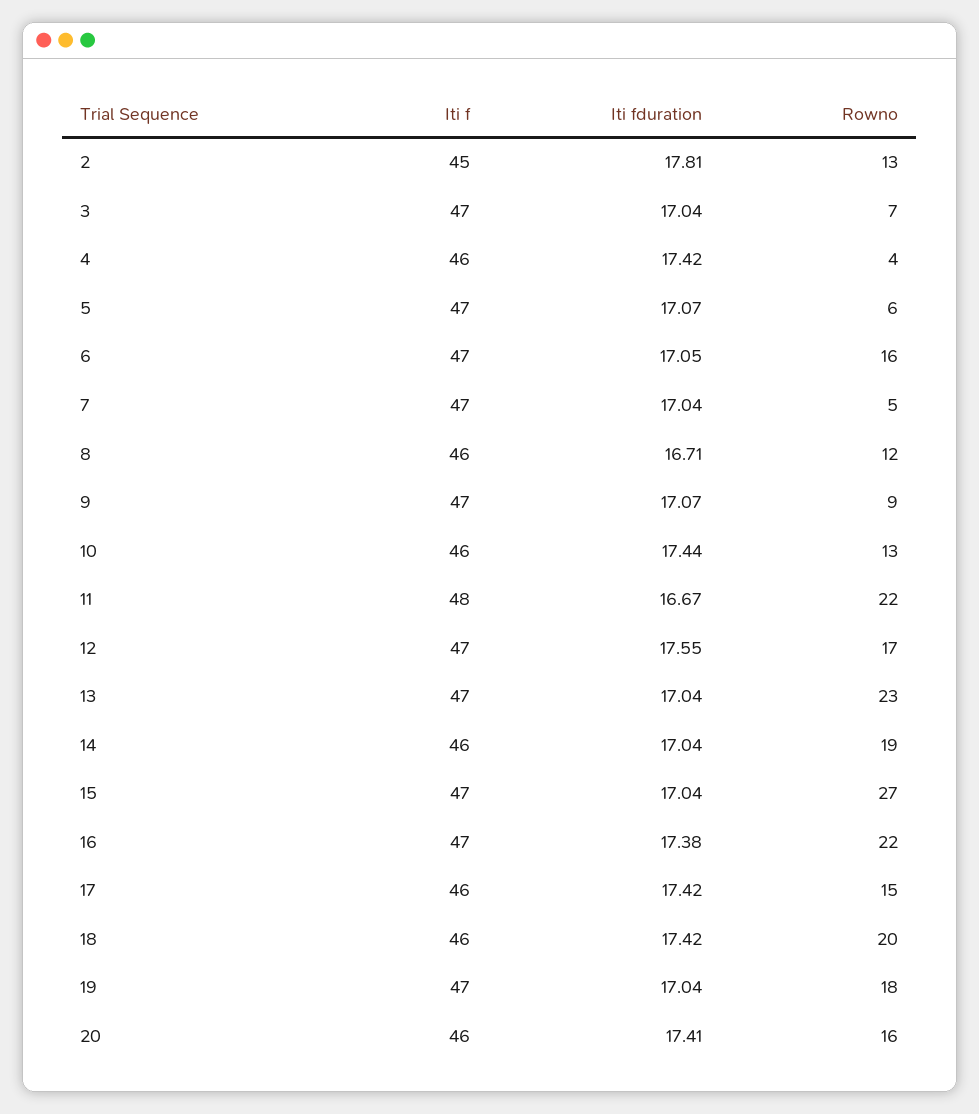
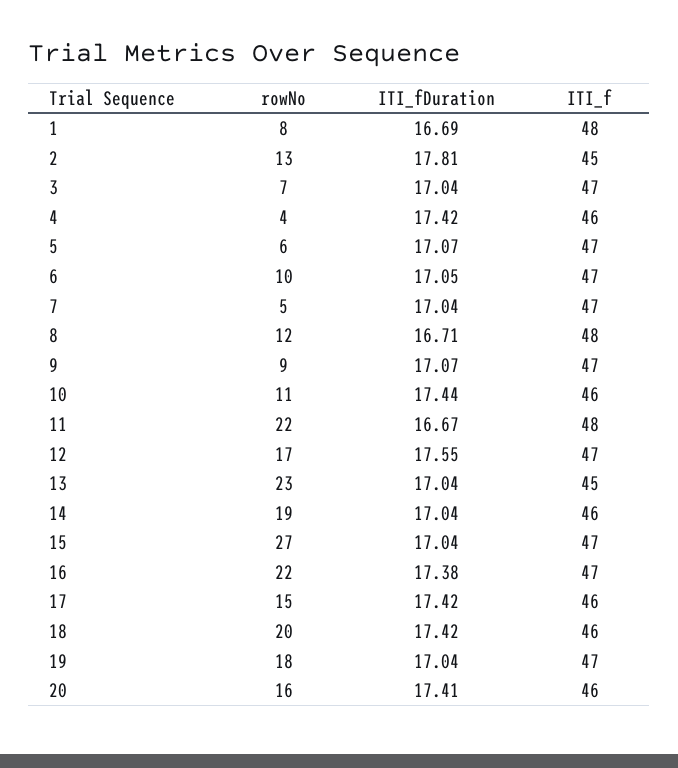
  {
    "Iti f": {
      "2": 45,
      "3": 47,
      "4": 46,
      "5": 47,
      "6": 47,
      "7": 47,
-     "8": 46,
+     "8": 48,
      "9": 47,
      "10": 46,
      "11": 48,
      "12": 47,
-     "13": 47,
+     "13": 45,
      "14": 46,
      "15": 47,
      "16": 47,
      "17": 46,
      "18": 46,
      "19": 47,
-     "20": 46
+     "20": 46,
+     "1": 48
    },
    "Iti fduration": {
      "2": 17.81,
      "3": 17.04,
      "4": 17.42,
      "5": 17.07,
      "6": 17.05,
      "7": 17.04,
      "8": 16.71,
      "9": 17.07,
      "10": 17.44,
      "11": 16.67,
      "12": 17.55,
      "13": 17.04,
      "14": 17.04,
      "15": 17.04,
      "16": 17.38,
      "17": 17.42,
      "18": 17.42,
      "19": 17.04,
-     "20": 17.41
+     "20": 17.41,
+     "1": 16.69
    },
    "Rowno": {
      "2": 13,
      "3": 7,
      "4": 4,
      "5": 6,
-     "6": 16,
+     "6": 10,
      "7": 5,
      "8": 12,
      "9": 9,
-     "10": 13,
+     "10": 11,
      "11": 22,
      "12": 17,
      "13": 23,
      "14": 19,
      "15": 27,
      "16": 22,
      "17": 15,
      "18": 20,
      "19": 18,
-     "20": 16
+     "20": 16,
+     "1": 8
    }
  }

